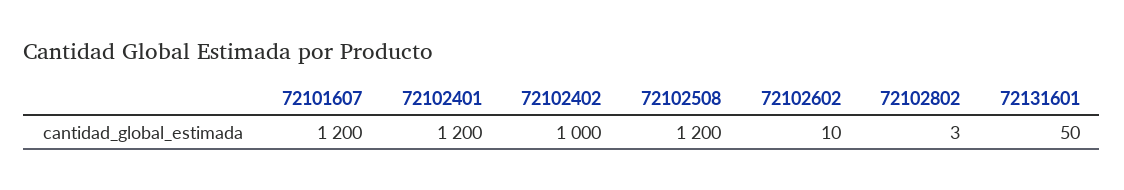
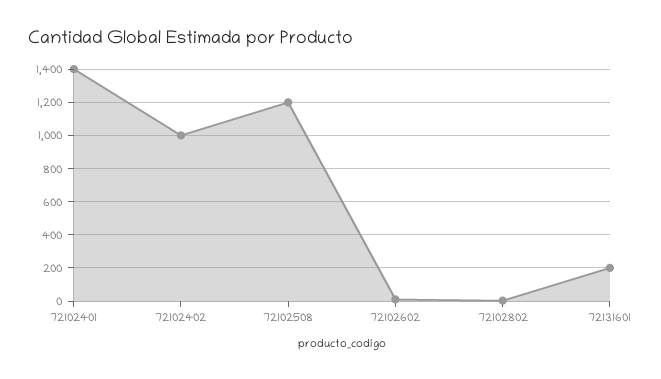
  {
-   "72101607": 1200,
-   "72102401": 1200,
+   "72102401": 1400,
    "72102402": 1000,
    "72102508": 1200,
    "72102602": 10,
    "72102802": 3,
-   "72131601": 50
+   "72131601": 200
  }

